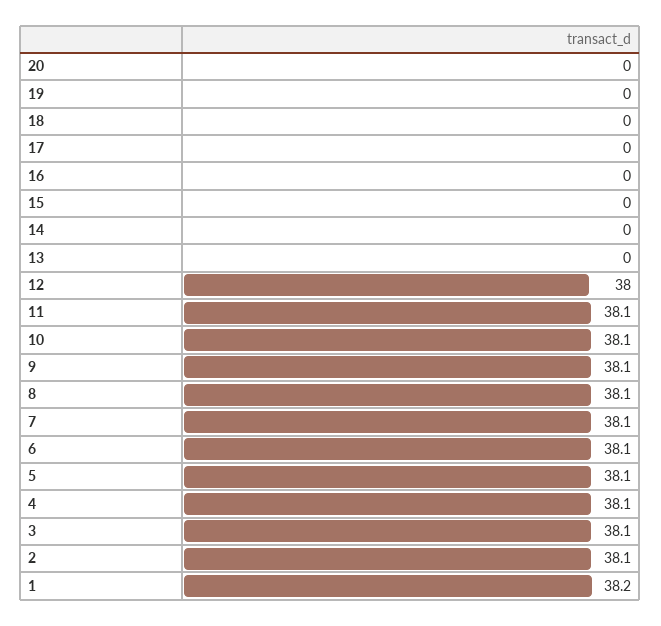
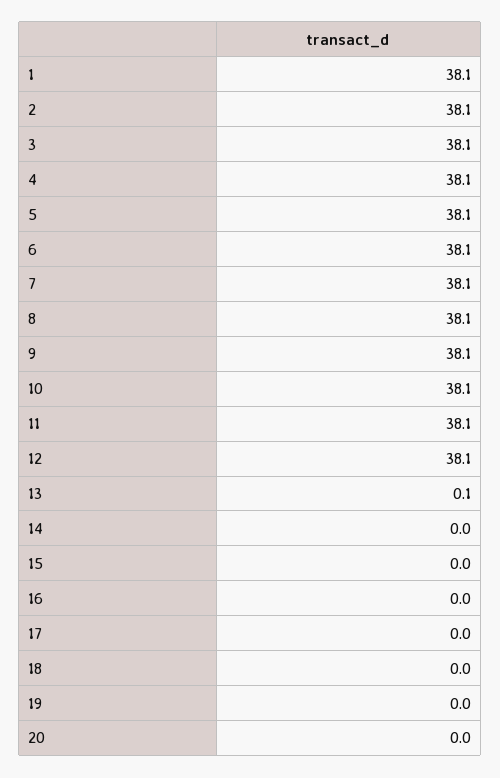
  {
    "20": 0,
    "19": 0,
    "18": 0,
    "17": 0,
    "16": 0,
    "15": 0,
    "14": 0,
-   "13": 0,
+   "13": 0.1,
-   "12": 38,
+   "12": 38.1,
    "11": 38.1,
    "10": 38.1,
    "9": 38.1,
    "8": 38.1,
    "7": 38.1,
    "6": 38.1,
    "5": 38.1,
    "4": 38.1,
    "3": 38.1,
    "2": 38.1,
-   "1": 38.2
+   "1": 38.1
  }

